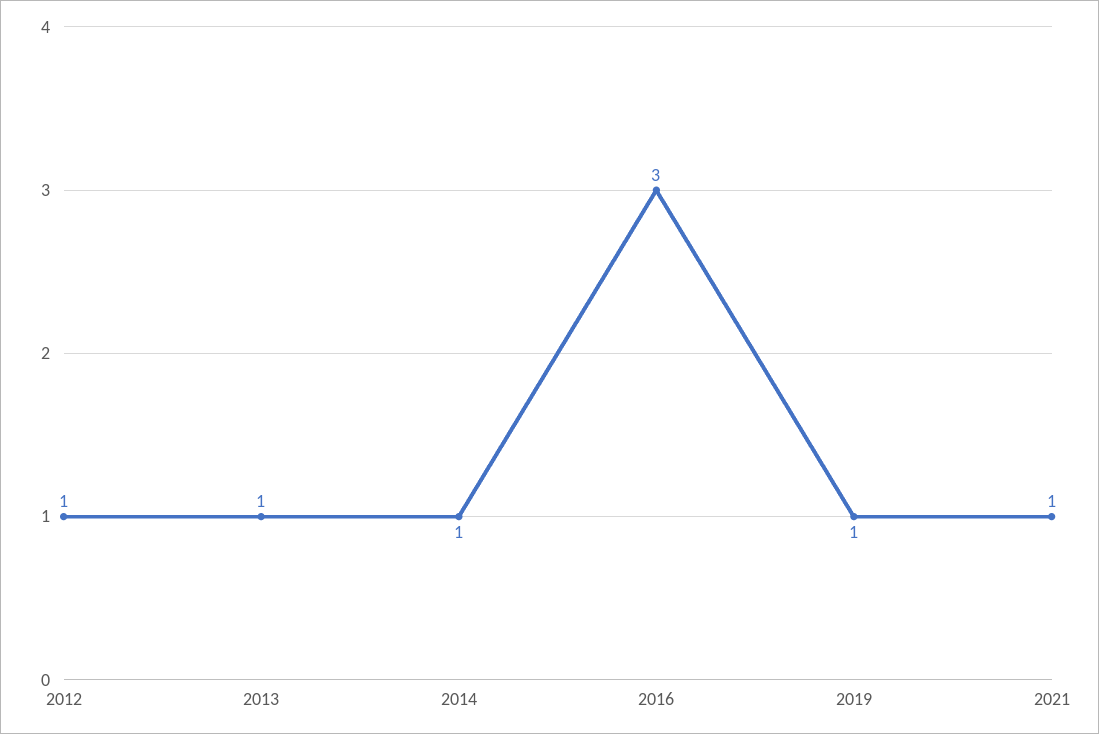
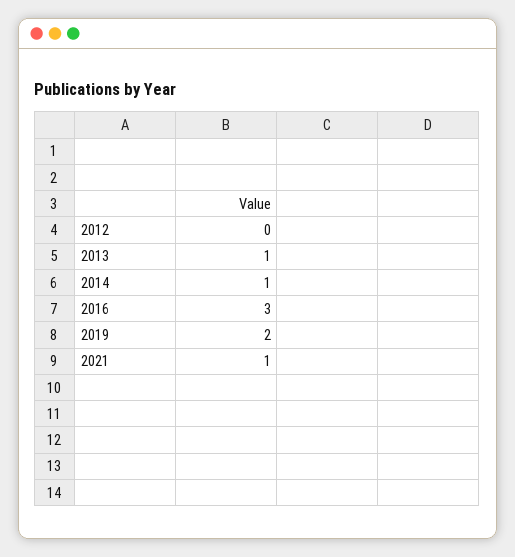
  {
-   "2012": 1,
+   "2012": 0,
    "2013": 1,
    "2014": 1,
    "2016": 3,
-   "2019": 1,
+   "2019": 2,
    "2021": 1
  }

